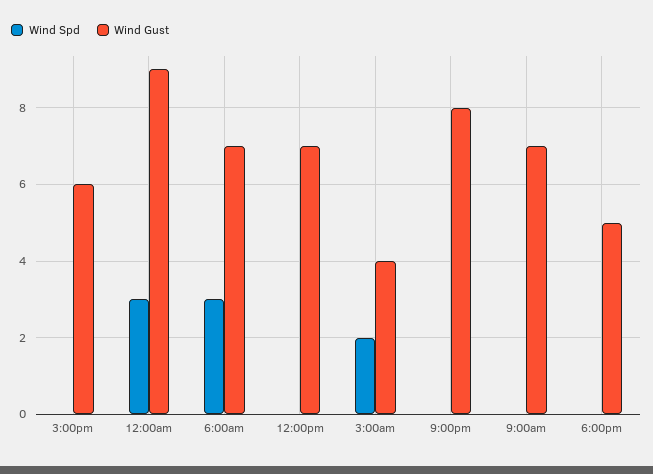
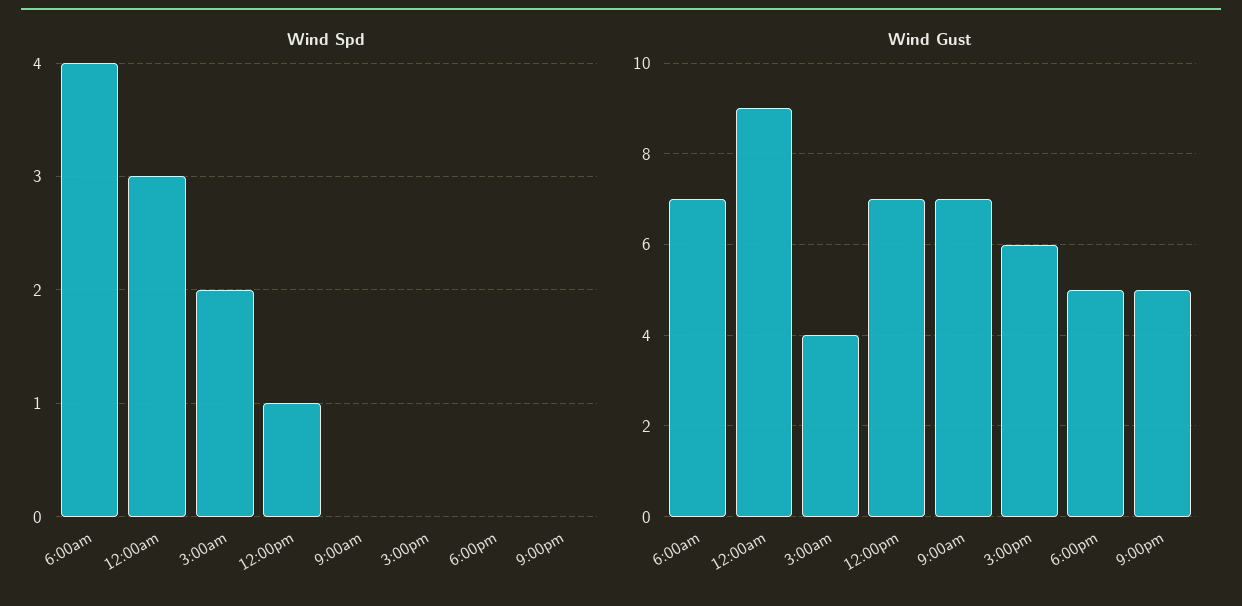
  {
    "Wind Spd": {
      "3:00pm": 0,
      "12:00am": 3,
-     "6:00am": 3,
+     "6:00am": 4,
-     "12:00pm": 0,
+     "12:00pm": 1,
      "3:00am": 2,
      "9:00pm": 0,
      "9:00am": 0,
      "6:00pm": 0
    },
    "Wind Gust": {
      "3:00pm": 6,
      "12:00am": 9,
      "6:00am": 7,
      "12:00pm": 7,
      "3:00am": 4,
-     "9:00pm": 8,
+     "9:00pm": 5,
      "9:00am": 7,
      "6:00pm": 5
    }
  }

